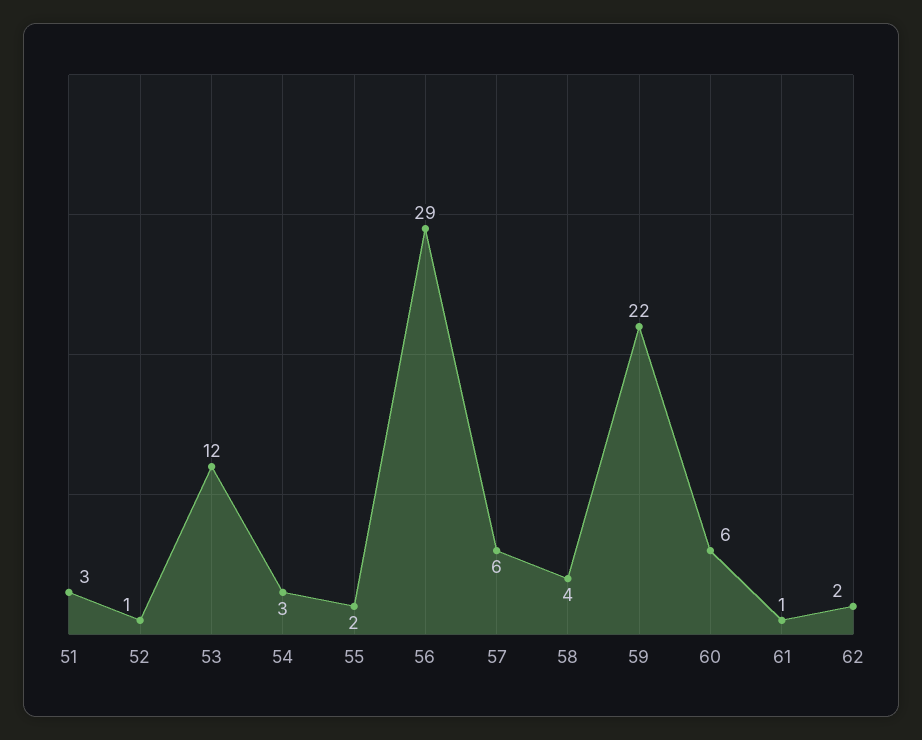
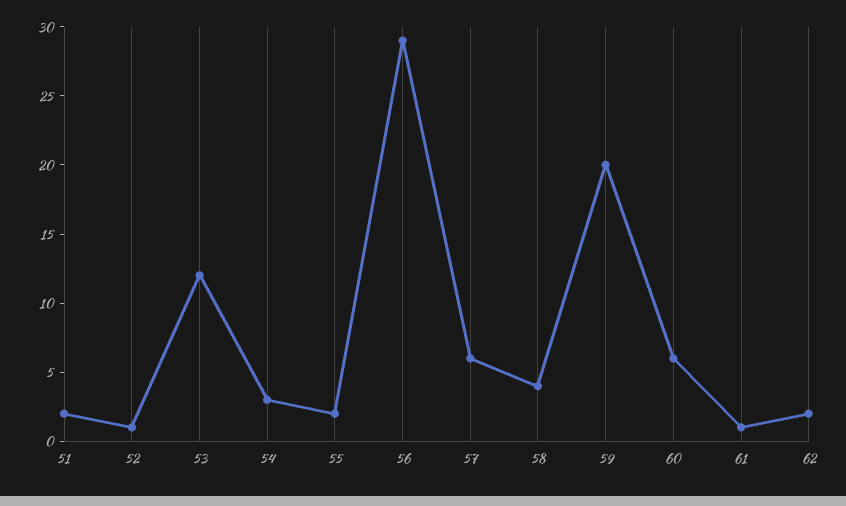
  {
-   "51": 3,
+   "51": 2,
    "52": 1,
    "53": 12,
    "54": 3,
    "55": 2,
    "56": 29,
    "57": 6,
    "58": 4,
-   "59": 22,
+   "59": 20,
    "60": 6,
    "61": 1,
    "62": 2
  }

